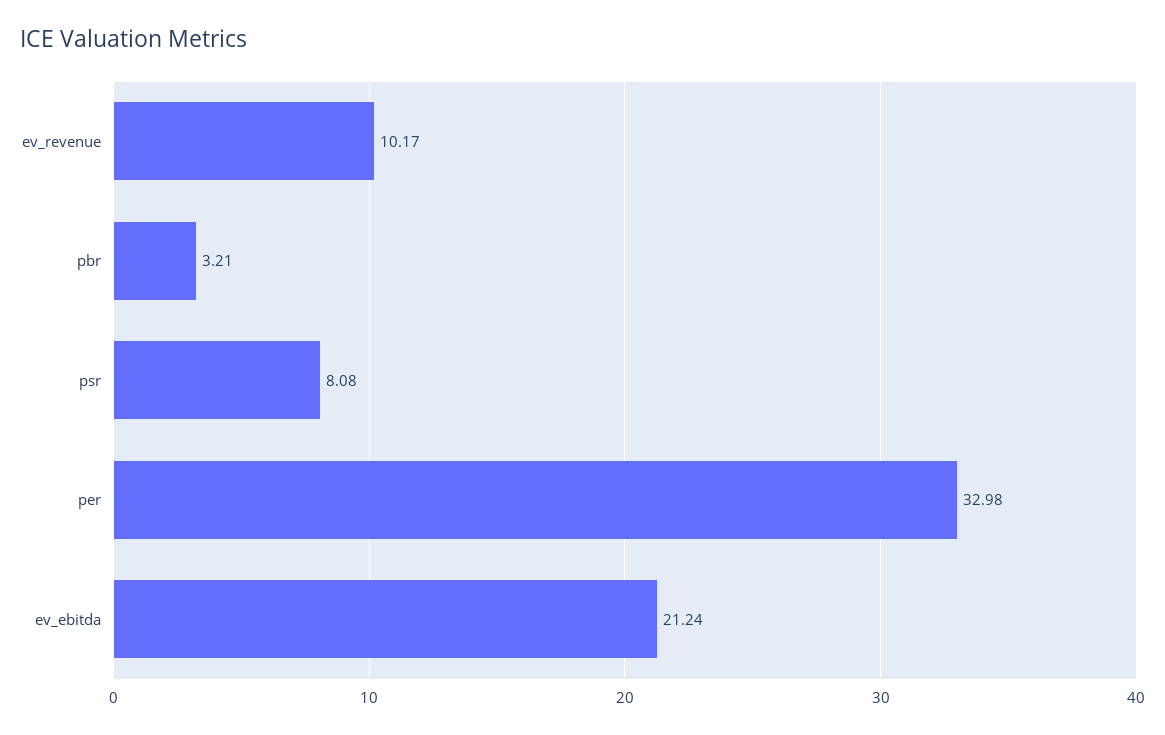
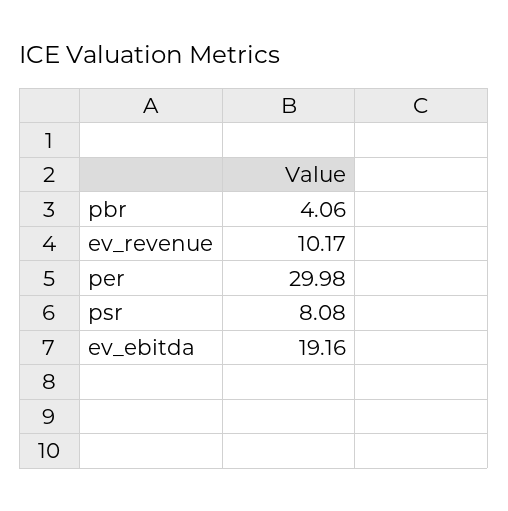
  {
    "ev_revenue": 10.17,
-   "pbr": 3.21,
+   "pbr": 4.06,
    "psr": 8.08,
-   "per": 32.98,
+   "per": 29.98,
-   "ev_ebitda": 21.24
+   "ev_ebitda": 19.16
  }

